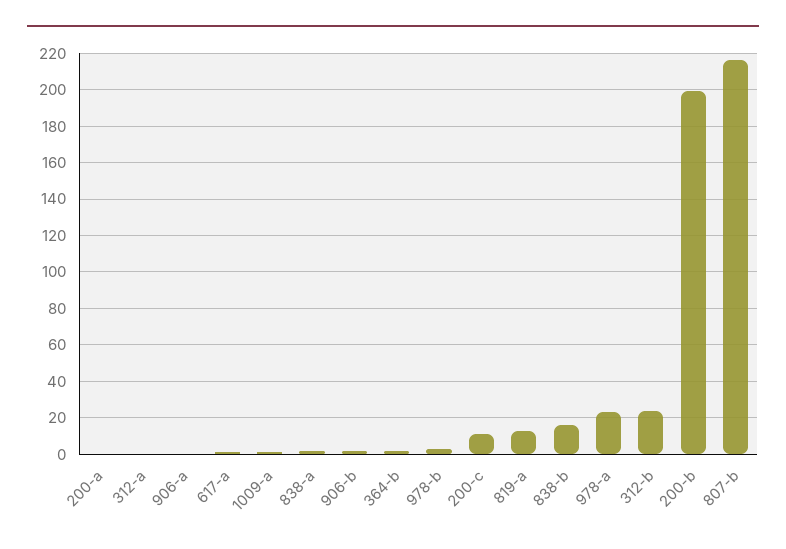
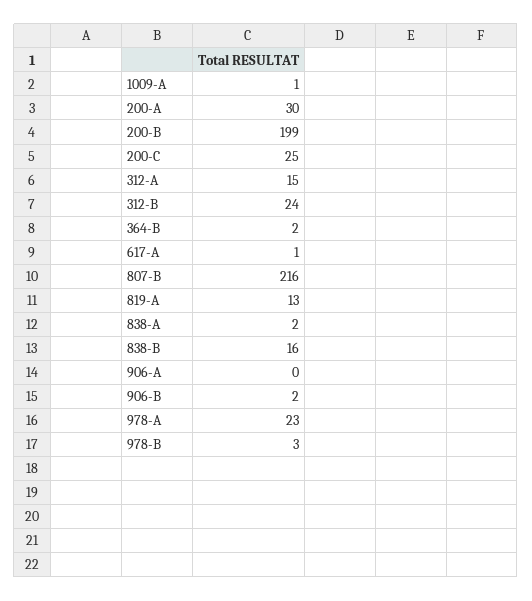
  {
-   "200-a": 0,
+   "200-a": 30,
-   "312-a": 0,
+   "312-a": 15,
    "906-a": 0,
    "617-a": 1,
    "1009-a": 1,
    "838-a": 2,
    "906-b": 2,
    "364-b": 2,
    "978-b": 3,
-   "200-c": 10,
+   "200-c": 25,
    "819-a": 13,
    "838-b": 16,
    "978-a": 23,
    "312-b": 24,
    "200-b": 199,
    "807-b": 216
  }

